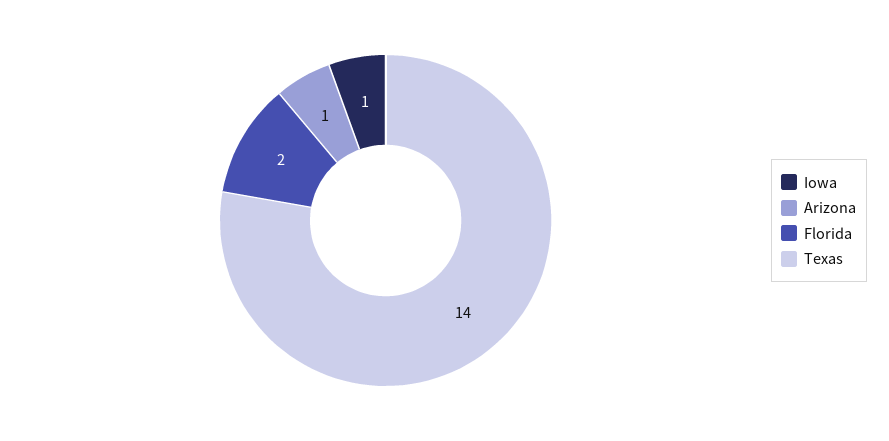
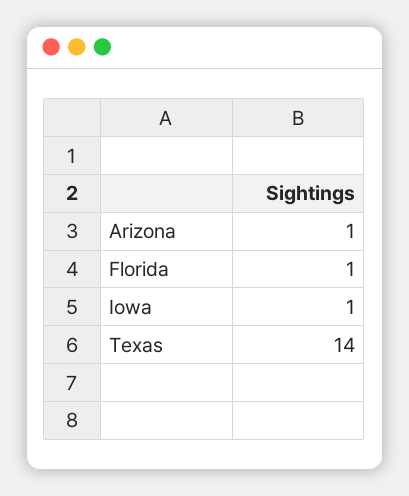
  {
    "Iowa": 1,
    "Arizona": 1,
-   "Florida": 2,
+   "Florida": 1,
    "Texas": 14
  }

